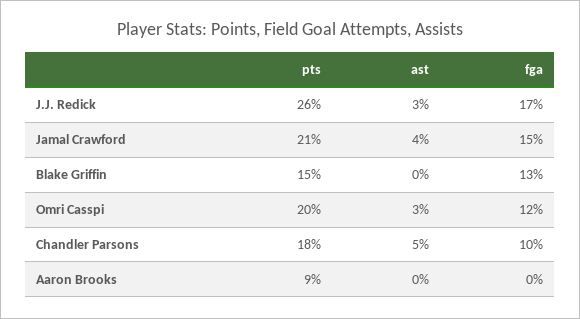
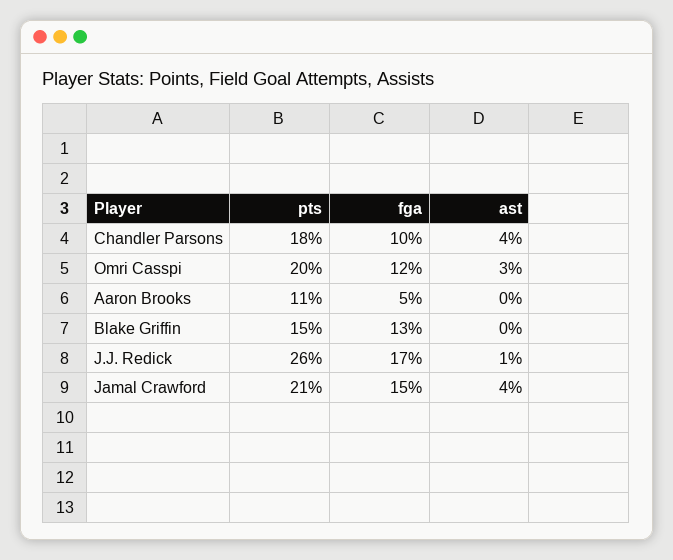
  {
    "pts": {
      "J.J. Redick": 26,
      "Jamal Crawford": 21,
      "Blake Griffin": 15,
      "Omri Casspi": 20,
      "Chandler Parsons": 18,
-     "Aaron Brooks": 9
+     "Aaron Brooks": 11
    },
    "ast": {
-     "J.J. Redick": 3,
+     "J.J. Redick": 1,
      "Jamal Crawford": 4,
      "Blake Griffin": 0,
      "Omri Casspi": 3,
-     "Chandler Parsons": 5,
+     "Chandler Parsons": 4,
      "Aaron Brooks": 0
    },
    "fga": {
      "J.J. Redick": 17,
      "Jamal Crawford": 15,
      "Blake Griffin": 13,
      "Omri Casspi": 12,
      "Chandler Parsons": 10,
-     "Aaron Brooks": 0
+     "Aaron Brooks": 5
    }
  }

